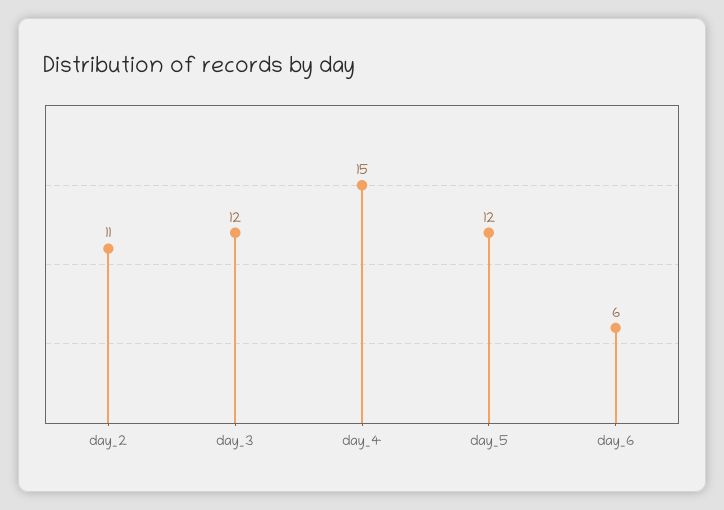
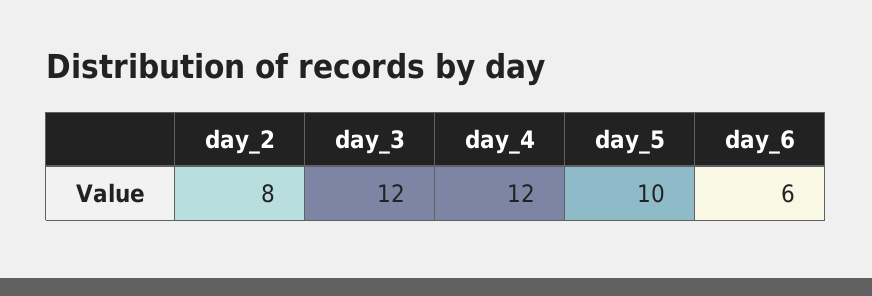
  {
-   "day_2": 11,
+   "day_2": 8,
    "day_3": 12,
-   "day_4": 15,
+   "day_4": 12,
-   "day_5": 12,
+   "day_5": 10,
    "day_6": 6
  }

